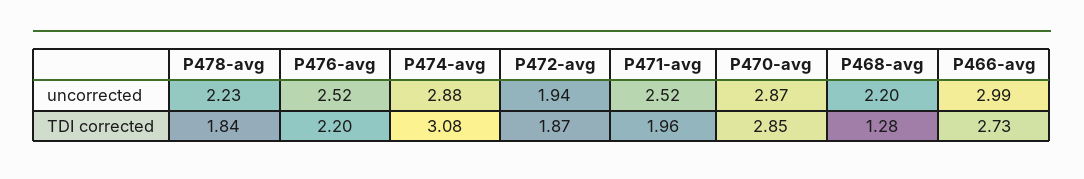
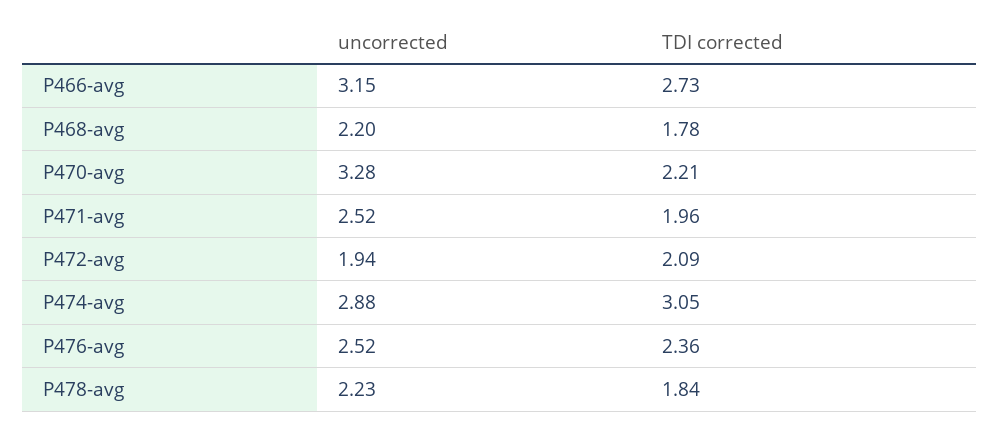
  {
    "P478-avg": {
      "uncorrected": 2.23,
      "TDI corrected": 1.84
    },
    "P476-avg": {
      "uncorrected": 2.52,
-     "TDI corrected": 2.2
+     "TDI corrected": 2.36
    },
    "P474-avg": {
      "uncorrected": 2.88,
-     "TDI corrected": 3.08
+     "TDI corrected": 3.05
    },
    "P472-avg": {
      "uncorrected": 1.94,
-     "TDI corrected": 1.87
+     "TDI corrected": 2.09
    },
    "P471-avg": {
      "uncorrected": 2.52,
      "TDI corrected": 1.96
    },
    "P470-avg": {
-     "uncorrected": 2.87,
+     "uncorrected": 3.28,
-     "TDI corrected": 2.85
+     "TDI corrected": 2.21
    },
    "P468-avg": {
      "uncorrected": 2.2,
-     "TDI corrected": 1.28
+     "TDI corrected": 1.78
    },
    "P466-avg": {
-     "uncorrected": 2.99,
+     "uncorrected": 3.15,
      "TDI corrected": 2.73
    }
  }

